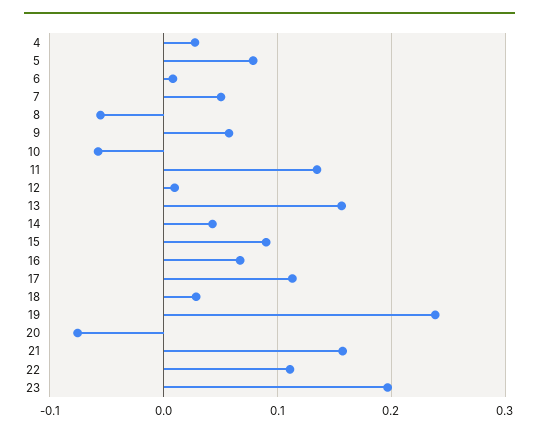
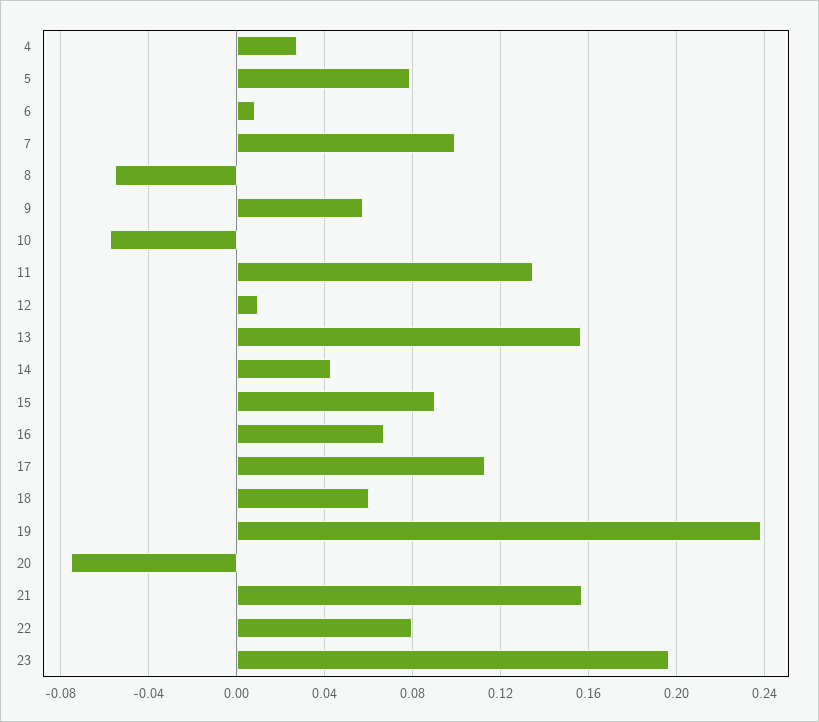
  {
    "4": 0.03,
    "5": 0.08,
    "6": 0.01,
-   "7": 0.05,
+   "7": 0.1,
    "8": -0.055,
    "9": 0.06,
    "10": -0.055,
    "11": 0.135,
    "12": 0.01,
    "13": 0.155,
    "14": 0.045,
    "15": 0.09,
    "16": 0.065,
    "17": 0.115,
-   "18": 0.03,
+   "18": 0.06,
    "19": 0.24,
    "20": -0.075,
    "21": 0.155,
-   "22": 0.11,
+   "22": 0.08,
    "23": 0.195
  }

